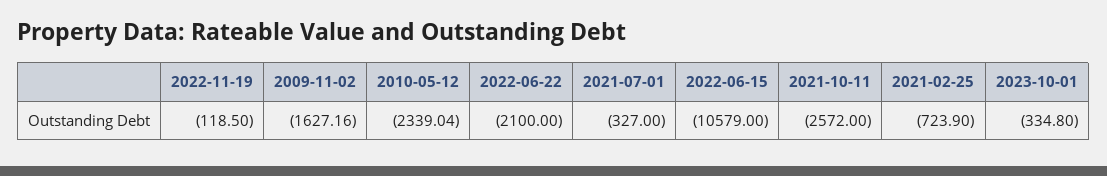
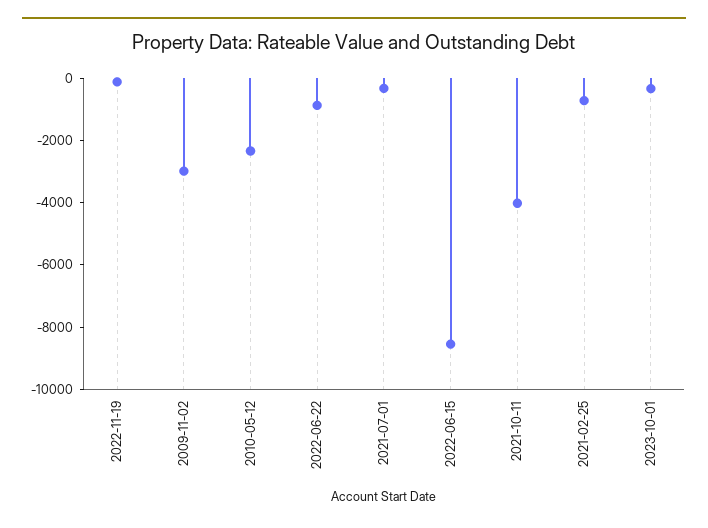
  {
    "2022-11-19": -118.5,
-   "2009-11-02": -1627.16,
+   "2009-11-02": -3000,
    "2010-05-12": -2339.04,
-   "2022-06-22": -2100,
+   "2022-06-22": -1000,
    "2021-07-01": -327,
-   "2022-06-15": -10579,
+   "2022-06-15": -8500,
-   "2021-10-11": -2572,
+   "2021-10-11": -4000,
    "2021-02-25": -723.9,
    "2023-10-01": -334.8
  }

